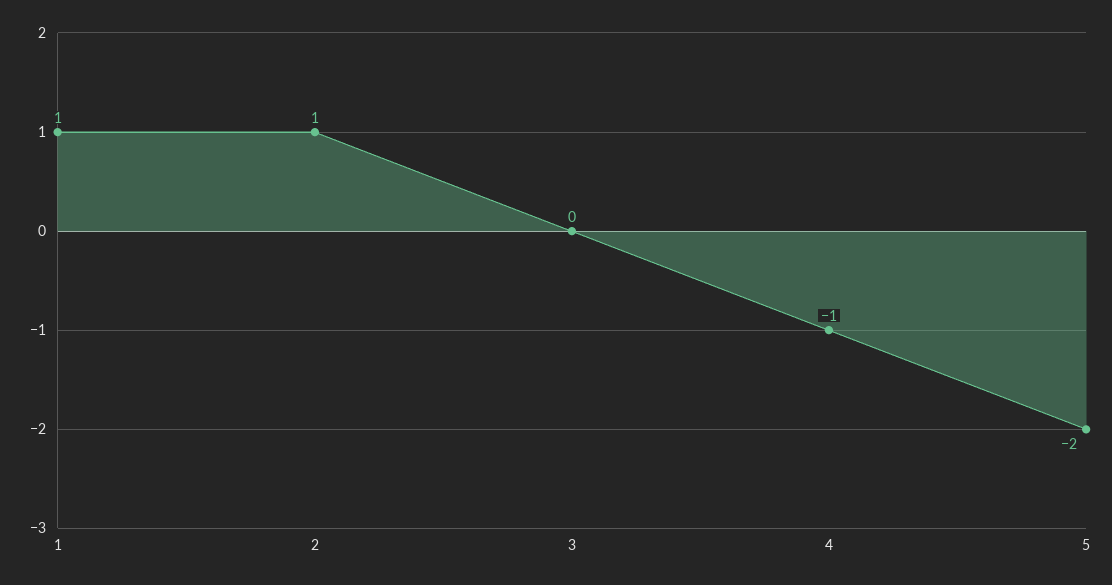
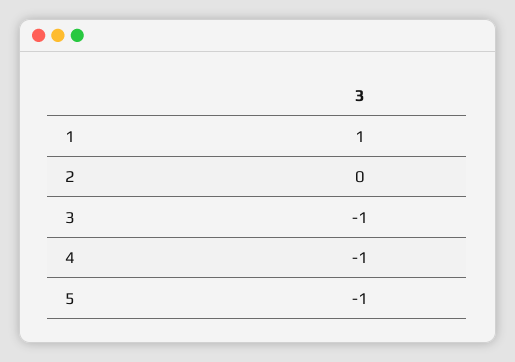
  {
    "1": 1,
-   "2": 1,
+   "2": 0,
-   "3": 0,
+   "3": -1,
    "4": -1,
-   "5": -2
+   "5": -1
  }

